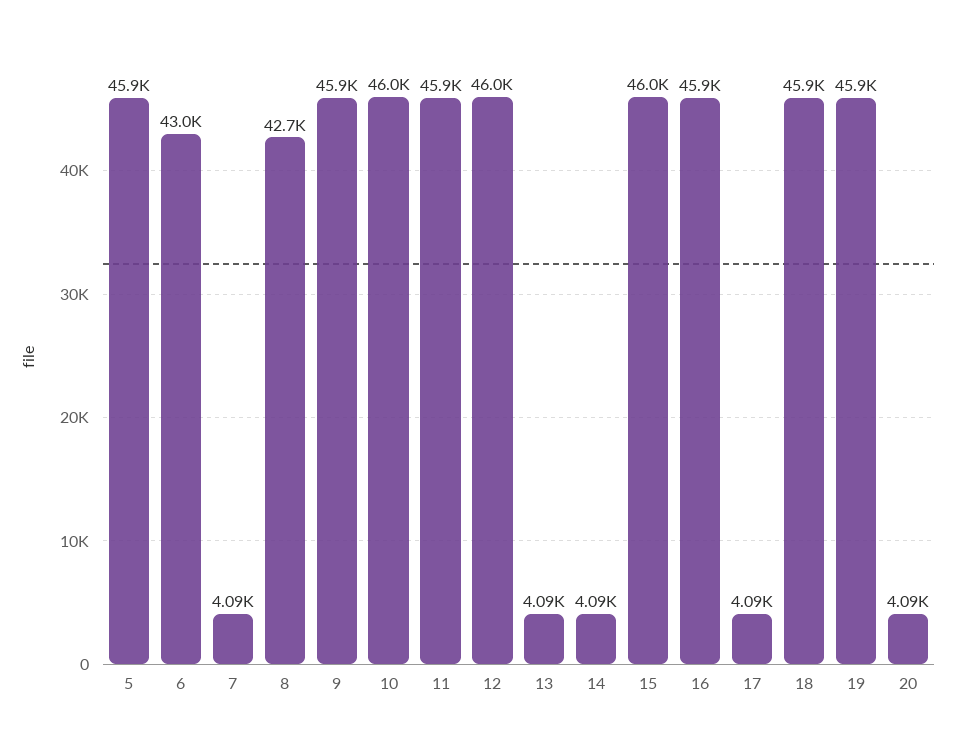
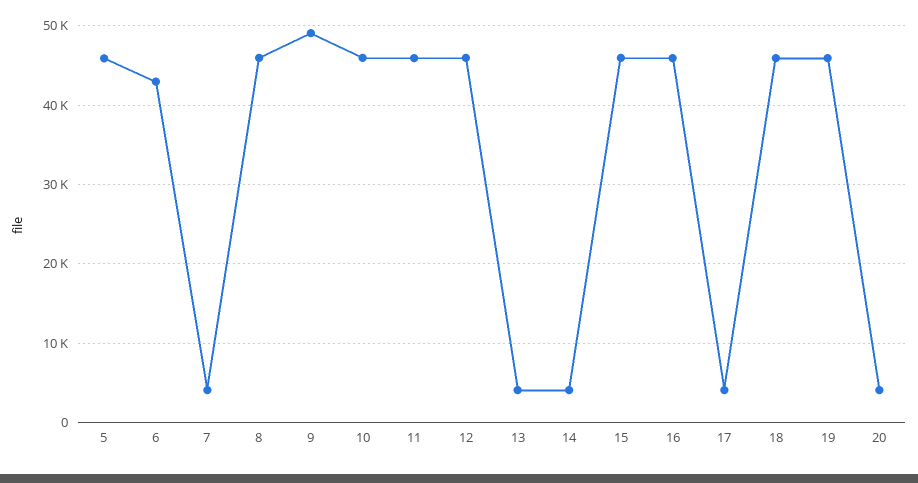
  {
    "5": 45900,
    "6": 43000,
    "7": 4090,
-   "8": 42700,
+   "8": 46000,
-   "9": 45900,
+   "9": 49000,
    "10": 46000,
    "11": 45900,
    "12": 46000,
    "13": 4090,
    "14": 4090,
    "15": 46000,
    "16": 45900,
    "17": 4090,
    "18": 45900,
    "19": 45900,
    "20": 4090
  }

